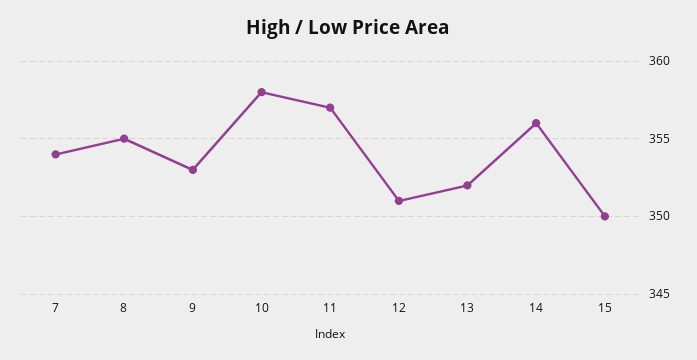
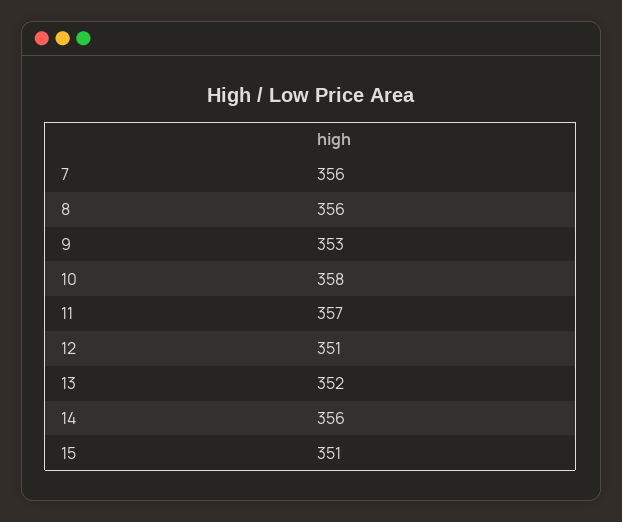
  {
-   "7": 354,
+   "7": 356,
-   "8": 355,
+   "8": 356,
    "9": 353,
    "10": 358,
    "11": 357,
    "12": 351,
    "13": 352,
    "14": 356,
-   "15": 350
+   "15": 351
  }

